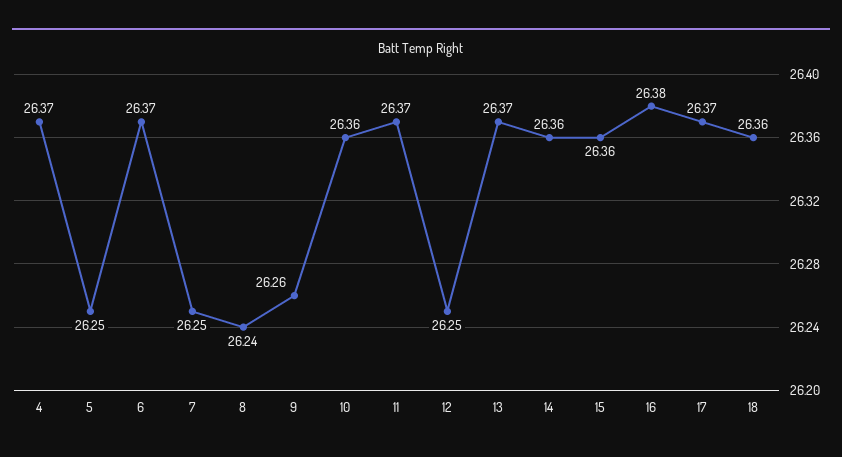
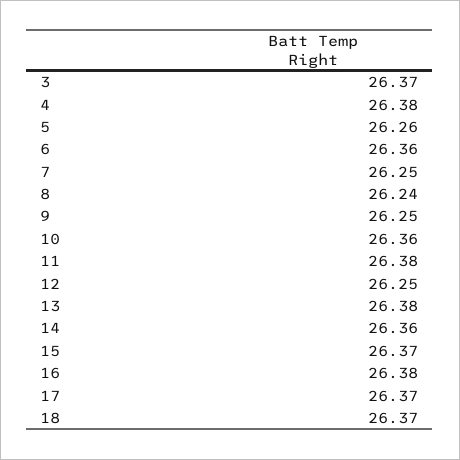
  {
-   "4": 26.37,
+   "4": 26.38,
-   "5": 26.25,
+   "5": 26.26,
-   "6": 26.37,
+   "6": 26.36,
    "7": 26.25,
    "8": 26.24,
-   "9": 26.26,
+   "9": 26.25,
    "10": 26.36,
-   "11": 26.37,
+   "11": 26.38,
    "12": 26.25,
-   "13": 26.37,
+   "13": 26.38,
    "14": 26.36,
-   "15": 26.36,
+   "15": 26.37,
    "16": 26.38,
    "17": 26.37,
-   "18": 26.36
+   "18": 26.37,
+   "3": 26.37
  }

